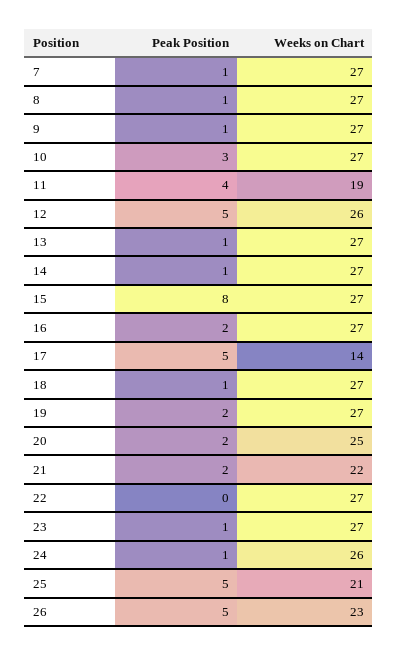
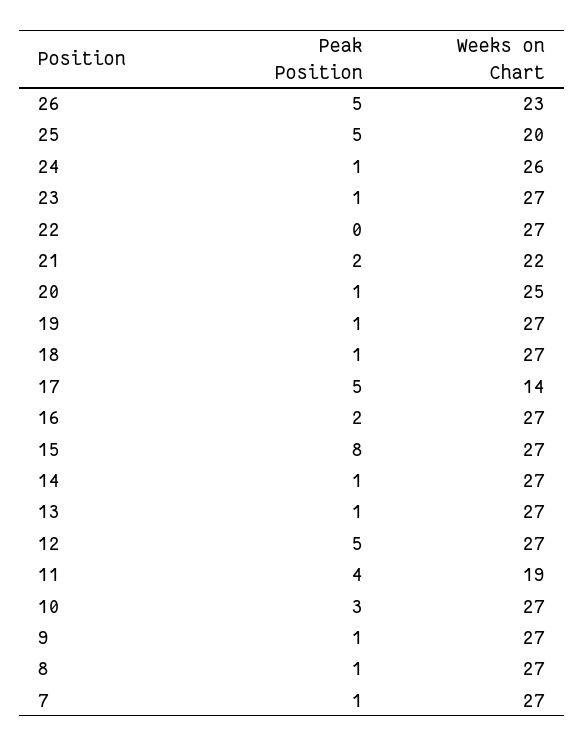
  {
    "Peak Position": {
      "7": 1,
      "8": 1,
      "9": 1,
      "10": 3,
      "11": 4,
      "12": 5,
      "13": 1,
      "14": 1,
      "15": 8,
      "16": 2,
      "17": 5,
      "18": 1,
-     "19": 2,
+     "19": 1,
-     "20": 2,
+     "20": 1,
      "21": 2,
      "22": 0,
      "23": 1,
      "24": 1,
      "25": 5,
      "26": 5
    },
    "Weeks on Chart": {
      "7": 27,
      "8": 27,
      "9": 27,
      "10": 27,
      "11": 19,
-     "12": 26,
+     "12": 27,
      "13": 27,
      "14": 27,
      "15": 27,
      "16": 27,
      "17": 14,
      "18": 27,
      "19": 27,
      "20": 25,
      "21": 22,
      "22": 27,
      "23": 27,
      "24": 26,
-     "25": 21,
+     "25": 20,
      "26": 23
    }
  }

